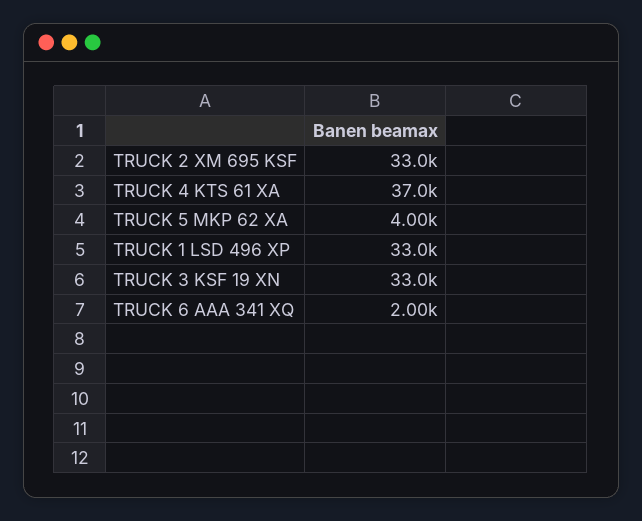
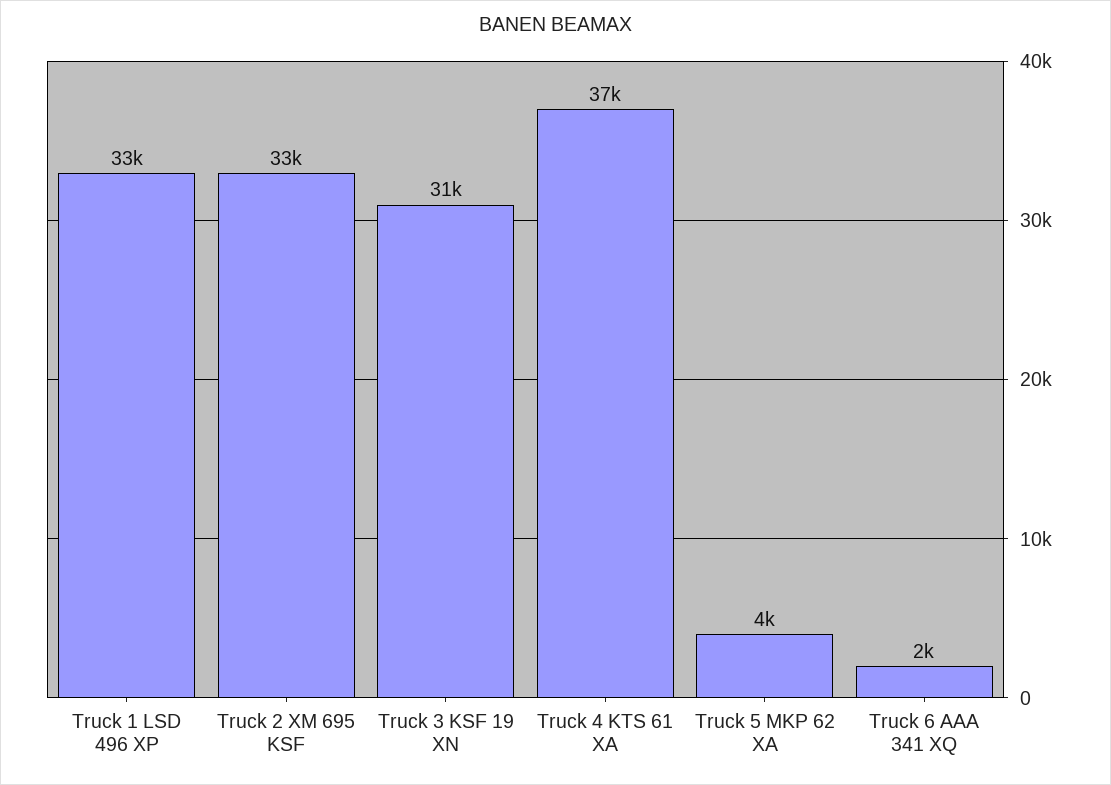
  {
    "TRUCK 2 XM 695 KSF": 33000,
    "TRUCK 4 KTS 61 XA": 37000,
    "TRUCK 5 MKP 62 XA": 4000,
    "TRUCK 1 LSD 496 XP": 33000,
-   "TRUCK 3 KSF 19 XN": 33000,
+   "TRUCK 3 KSF 19 XN": 31000,
    "TRUCK 6 AAA 341 XQ": 2000
  }

